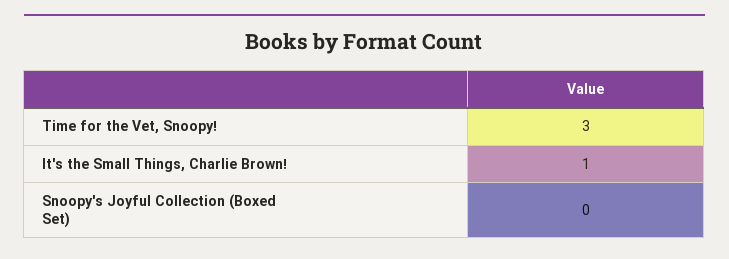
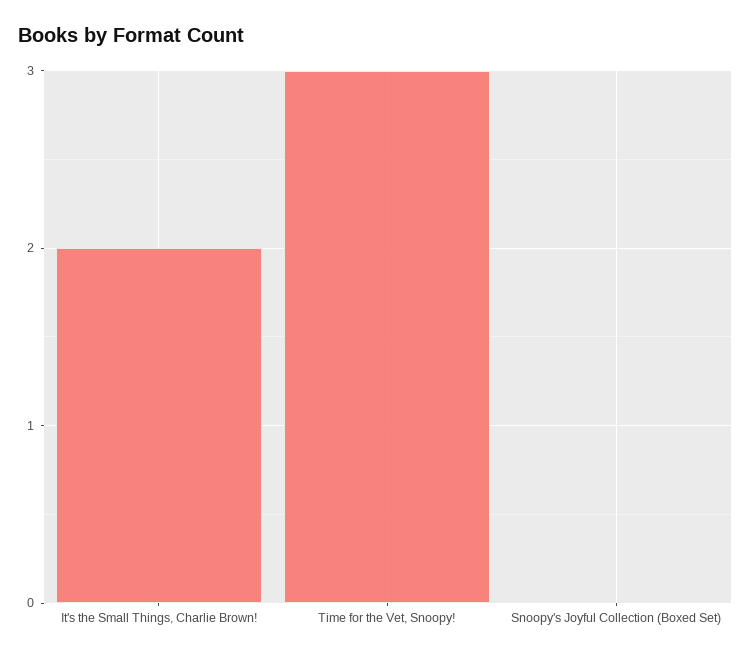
  {
    "Time for the Vet, Snoopy!": 3,
-   "It's the Small Things, Charlie Brown!": 1,
+   "It's the Small Things, Charlie Brown!": 2,
    "Snoopy's Joyful Collection (Boxed Set)": 0
  }

